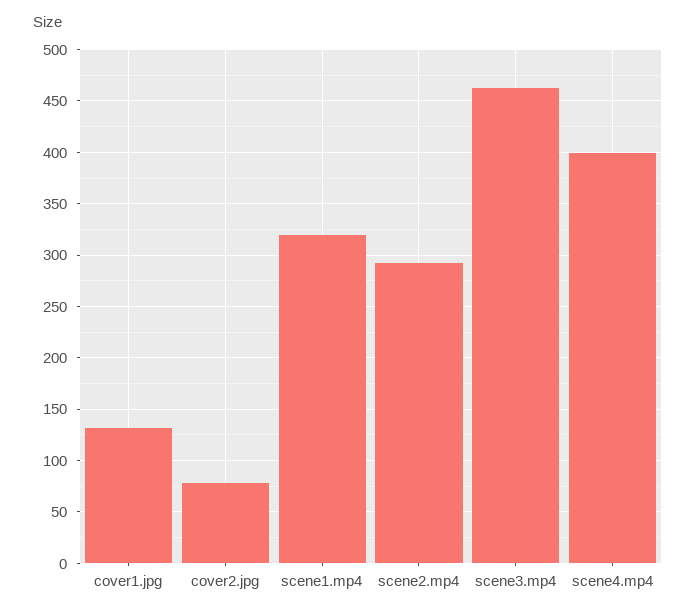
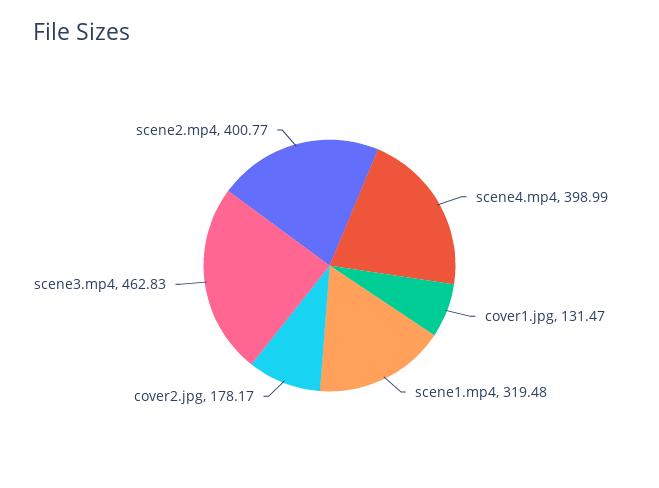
  {
    "cover1.jpg": 131.47,
-   "cover2.jpg": 80,
+   "cover2.jpg": 178.17,
    "scene1.mp4": 319.48,
-   "scene2.mp4": 290,
+   "scene2.mp4": 400.77,
    "scene3.mp4": 462.83,
    "scene4.mp4": 398.99
  }

